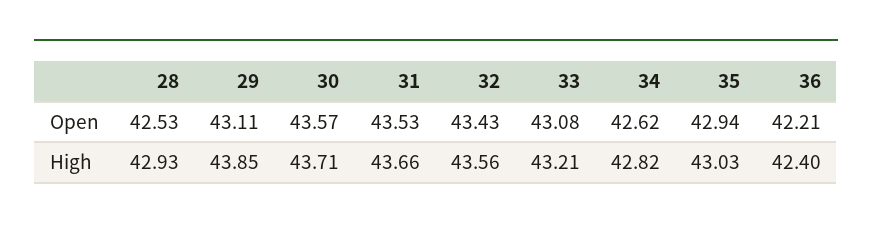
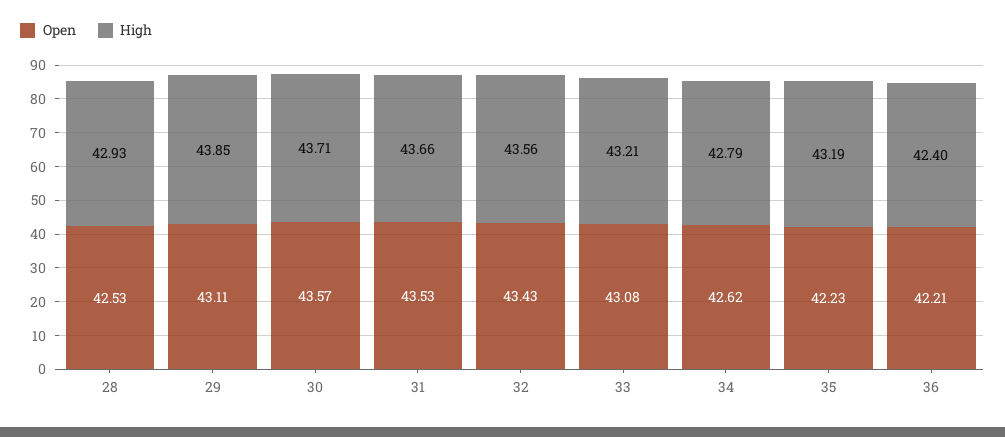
  {
    "Open": {
      "28": 42.53,
      "29": 43.11,
      "30": 43.57,
      "31": 43.53,
      "32": 43.43,
      "33": 43.08,
      "34": 42.62,
-     "35": 42.94,
+     "35": 42.23,
      "36": 42.21
    },
    "High": {
      "28": 42.93,
      "29": 43.85,
      "30": 43.71,
      "31": 43.66,
      "32": 43.56,
      "33": 43.21,
-     "34": 42.82,
+     "34": 42.79,
-     "35": 43.03,
+     "35": 43.19,
      "36": 42.4
    }
  }

